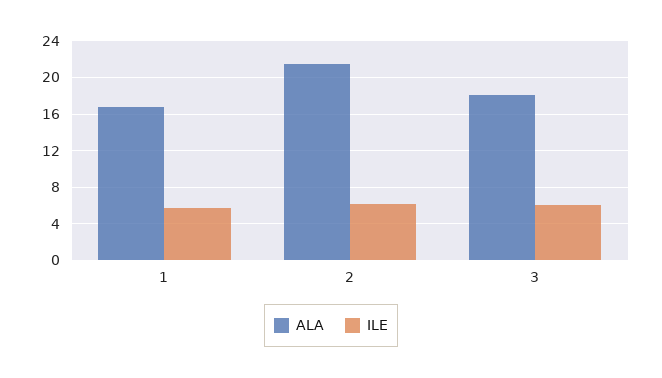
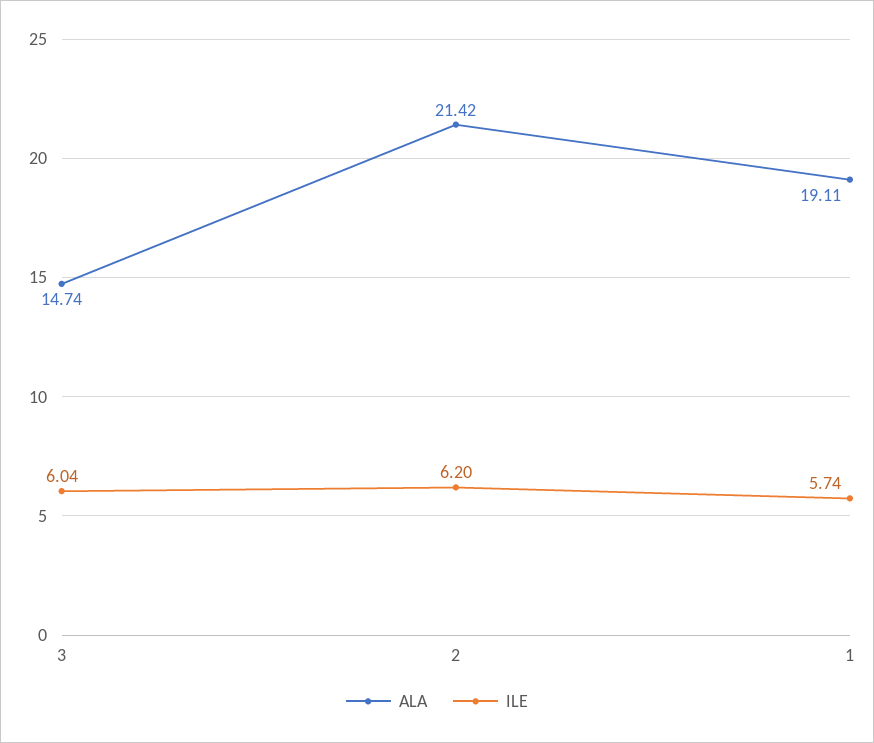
  {
    "ALA": {
-     "1": 17,
+     "1": 19.11,
      "2": 21.42,
-     "3": 18
+     "3": 14.74
    },
    "ILE": {
      "1": 5.74,
      "2": 6.2,
      "3": 6.04
    }
  }

